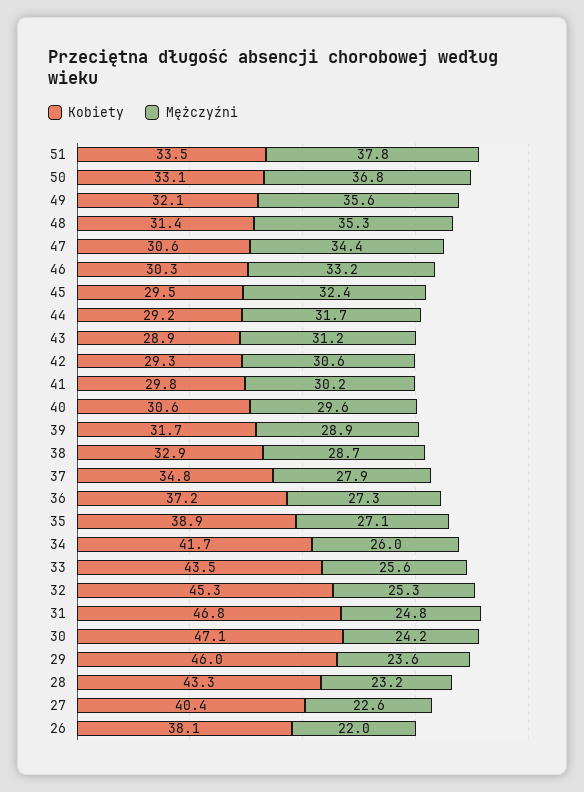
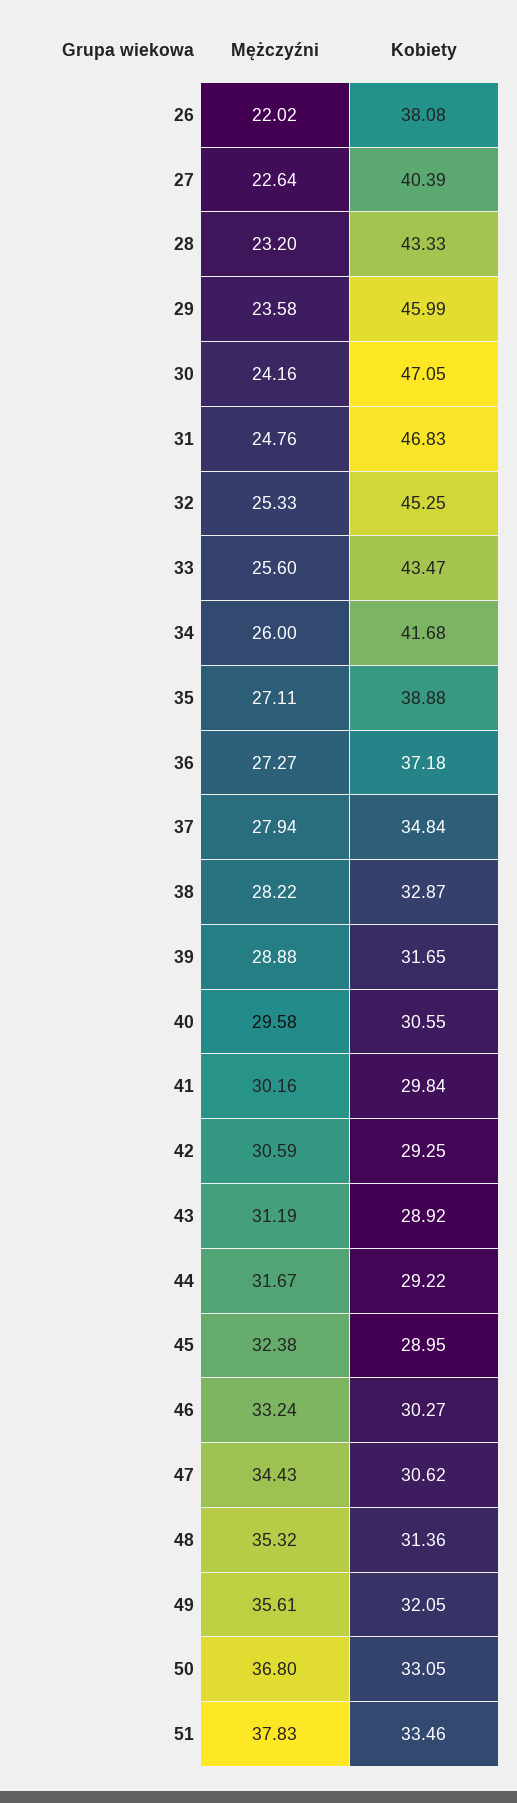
  {
    "Kobiety": {
      "51": 33.46,
      "50": 33.05,
      "49": 32.05,
      "48": 31.36,
      "47": 30.62,
      "46": 30.27,
-     "45": 29.5,
+     "45": 28.95,
      "44": 29.22,
      "43": 28.92,
      "42": 29.25,
      "41": 29.84,
      "40": 30.55,
      "39": 31.65,
      "38": 32.87,
      "37": 34.84,
      "36": 37.18,
      "35": 38.88,
      "34": 41.68,
      "33": 43.47,
      "32": 45.25,
      "31": 46.83,
      "30": 47.05,
      "29": 45.99,
      "28": 43.33,
      "27": 40.39,
      "26": 38.08
    },
    "Mężczyźni": {
      "51": 37.83,
      "50": 36.8,
      "49": 35.61,
      "48": 35.32,
      "47": 34.43,
      "46": 33.24,
      "45": 32.38,
      "44": 31.67,
      "43": 31.19,
      "42": 30.59,
      "41": 30.16,
      "40": 29.58,
      "39": 28.88,
-     "38": 28.7,
+     "38": 28.22,
      "37": 27.94,
      "36": 27.27,
      "35": 27.11,
      "34": 26,
      "33": 25.6,
      "32": 25.33,
      "31": 24.76,
      "30": 24.16,
      "29": 23.58,
      "28": 23.2,
      "27": 22.64,
      "26": 22.02
    }
  }

